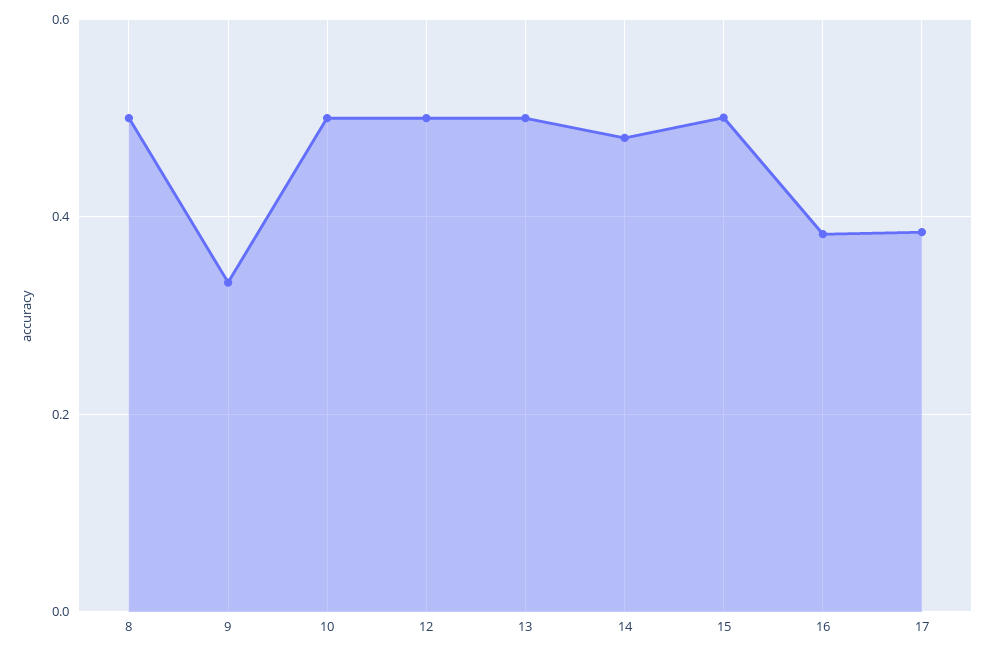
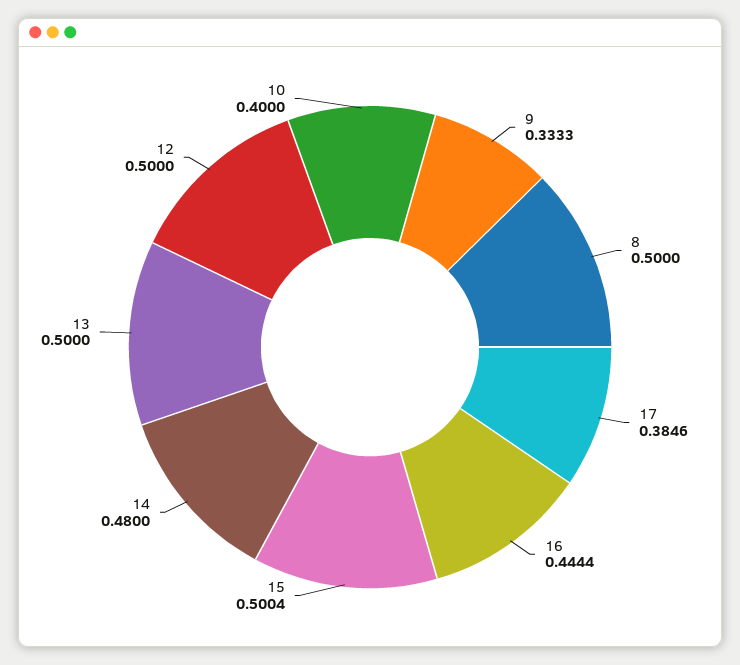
  {
    "8": 0.5,
    "9": 0.3333,
-   "10": 0.5,
+   "10": 0.4,
    "12": 0.5,
    "13": 0.5,
    "14": 0.48,
    "15": 0.5004,
-   "16": 0.38,
+   "16": 0.4444,
    "17": 0.3846
  }

